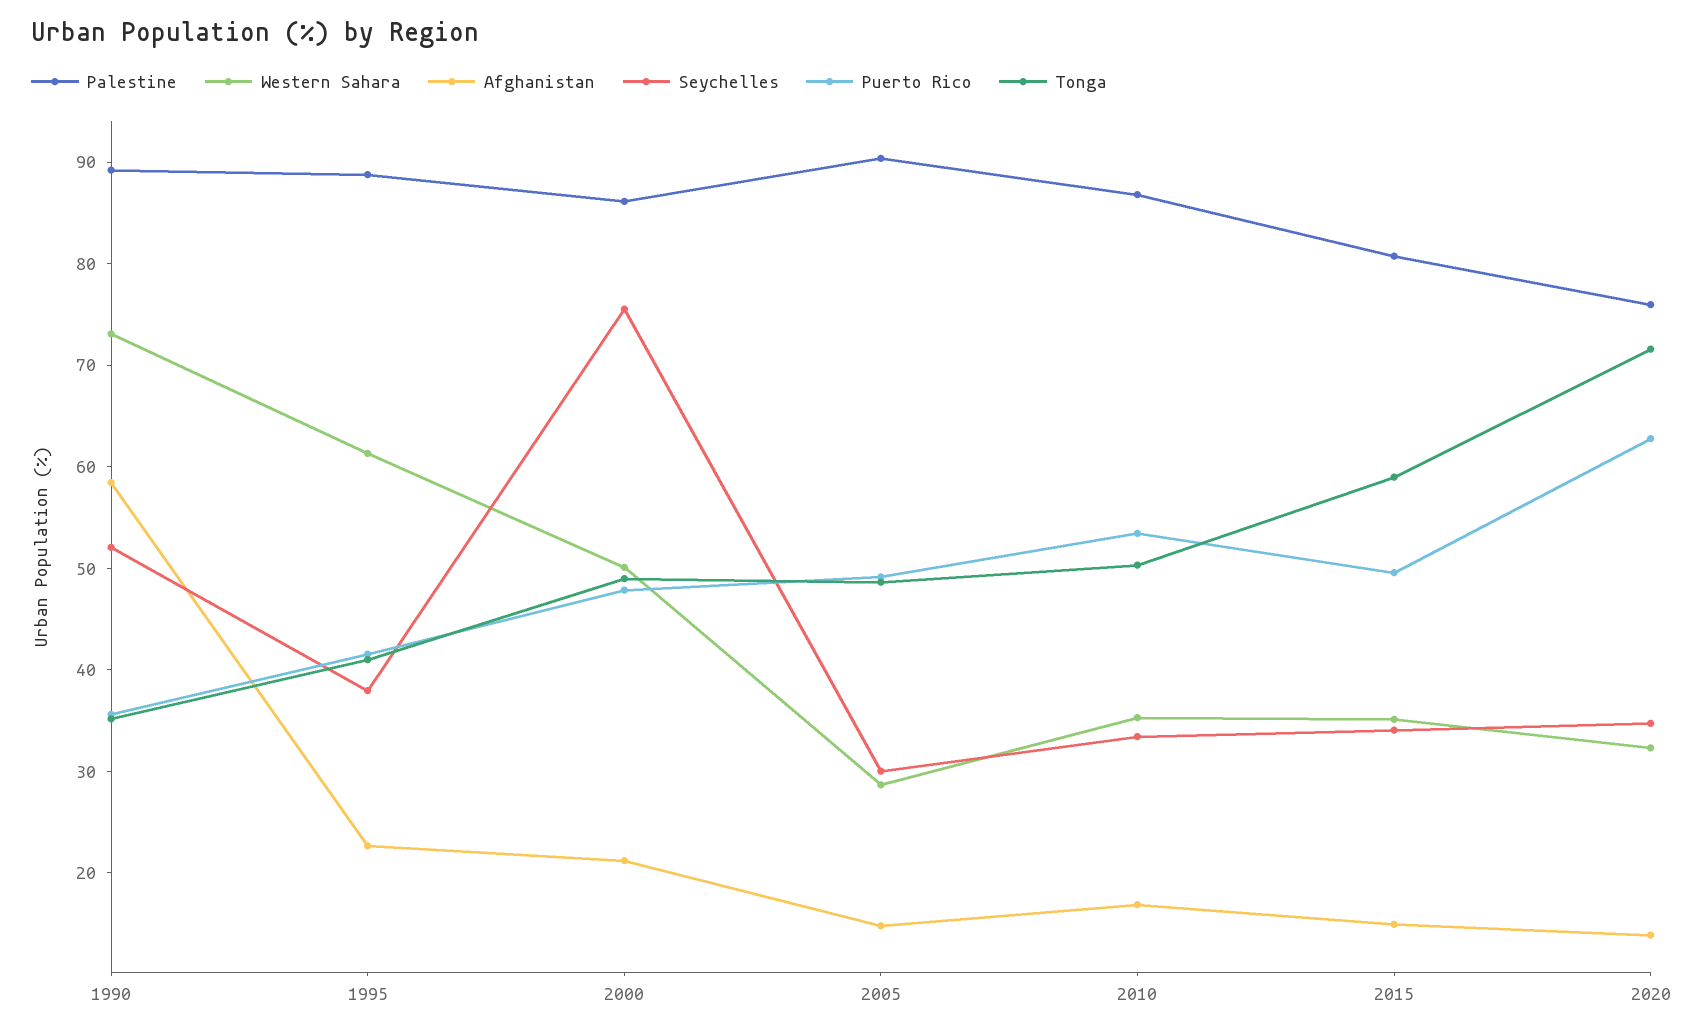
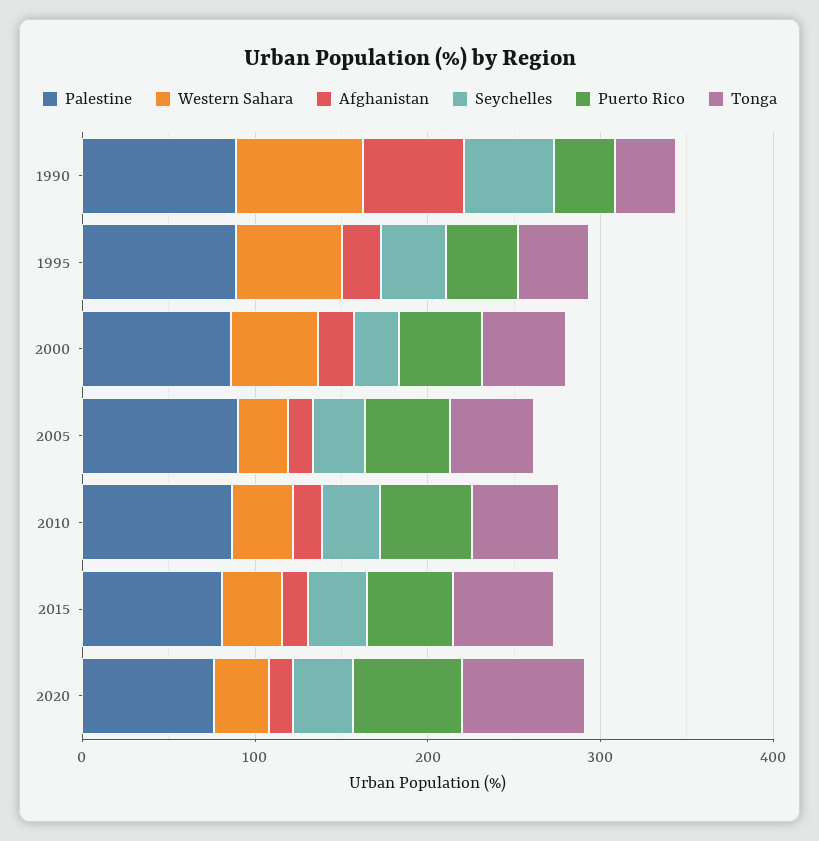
  {
    "Palestine": {
      "1990": 90,
      "1995": 88,
      "2000": 86,
      "2005": 90,
      "2010": 86,
      "2015": 80,
      "2020": 76
    },
    "Western Sahara": {
      "1990": 74,
      "1995": 62,
      "2000": 50,
      "2005": 28,
      "2010": 36,
      "2015": 36,
      "2020": 32
    },
    "Afghanistan": {
      "1990": 58,
      "1995": 22,
      "2000": 22,
      "2005": 14,
      "2010": 16,
      "2015": 14,
      "2020": 14
    },
    "Seychelles": {
      "1990": 52,
      "1995": 38,
-     "2000": 76,
+     "2000": 20,
      "2005": 30,
      "2010": 34,
      "2015": 34,
      "2020": 34
    },
    "Puerto Rico": {
      "1990": 36,
      "1995": 42,
      "2000": 48,
      "2005": 50,
      "2010": 54,
      "2015": 50,
      "2020": 62
    },
    "Tonga": {
      "1990": 36,
      "1995": 42,
      "2000": 48,
      "2005": 48,
      "2010": 50,
      "2015": 58,
      "2020": 72
    }
  }

